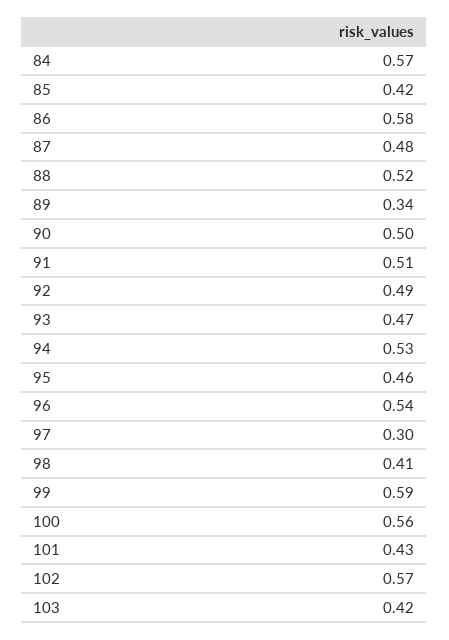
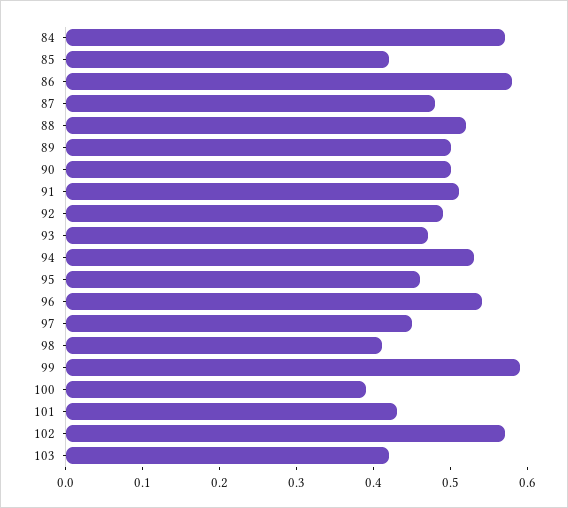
  {
    "84": 0.57,
    "85": 0.42,
    "86": 0.58,
    "87": 0.48,
    "88": 0.52,
-   "89": 0.34,
+   "89": 0.5,
    "90": 0.5,
    "91": 0.51,
    "92": 0.49,
    "93": 0.47,
    "94": 0.53,
    "95": 0.46,
    "96": 0.54,
-   "97": 0.3,
+   "97": 0.45,
    "98": 0.41,
    "99": 0.59,
-   "100": 0.56,
+   "100": 0.4,
    "101": 0.43,
    "102": 0.57,
    "103": 0.42
  }

